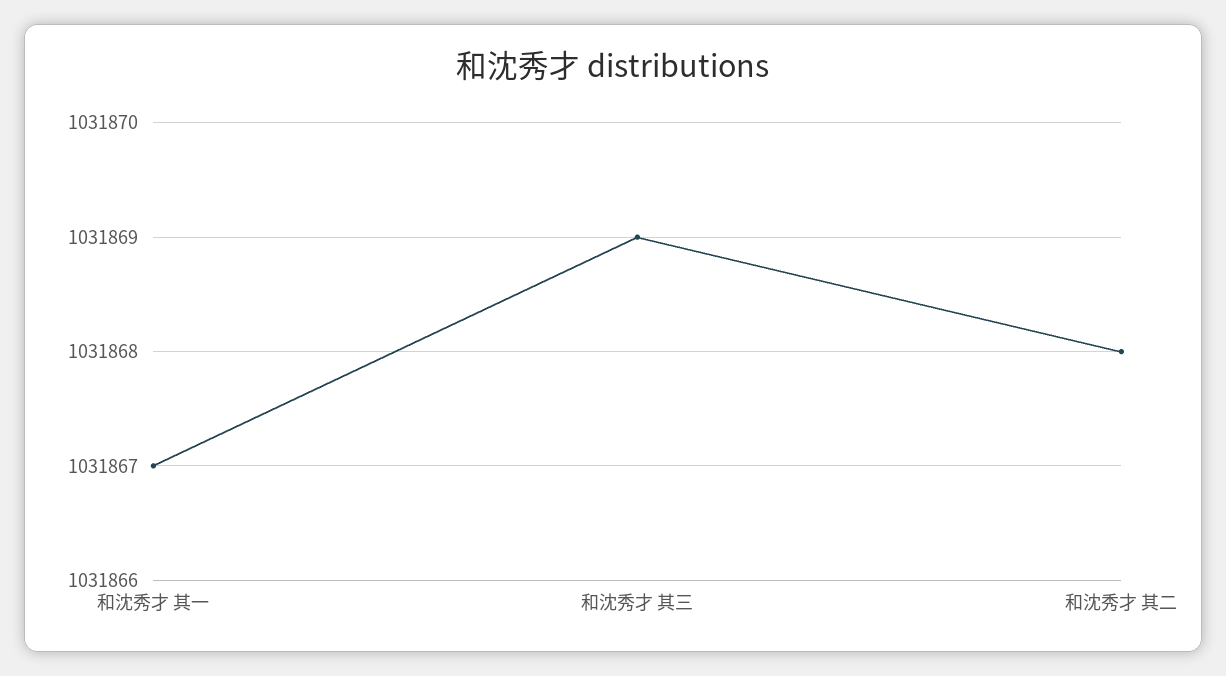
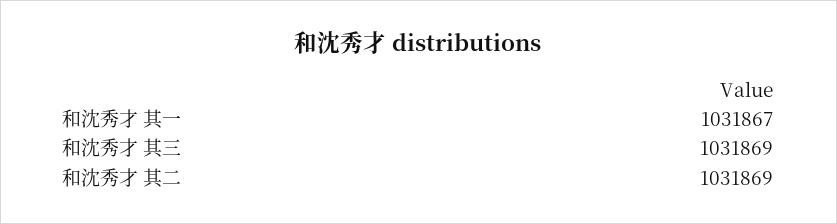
  {
    "和沈秀才 其一": 1031867,
    "和沈秀才 其三": 1031869,
-   "和沈秀才 其二": 1031868
+   "和沈秀才 其二": 1031869
  }

